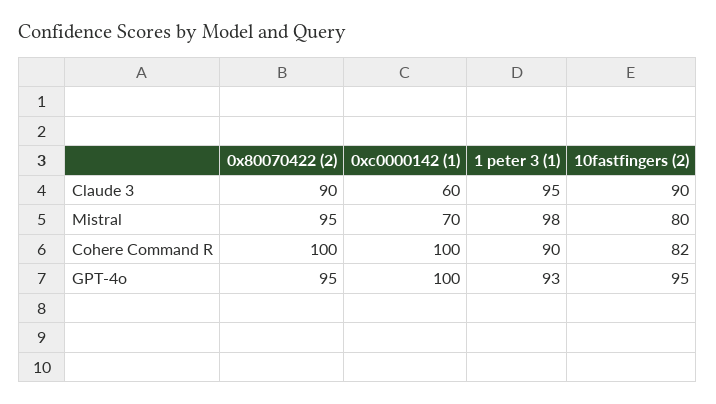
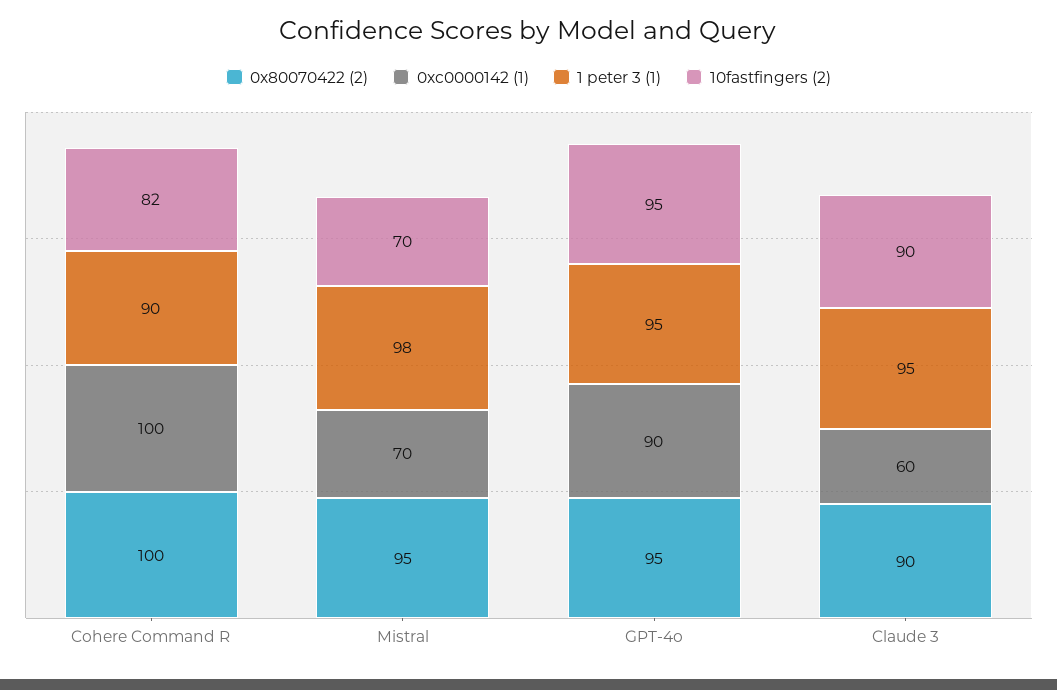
  {
    "0x80070422 (2)": {
      "Claude 3": 90,
      "Mistral": 95,
      "Cohere Command R": 100,
      "GPT-4o": 95
    },
    "0xc0000142 (1)": {
      "Claude 3": 60,
      "Mistral": 70,
      "Cohere Command R": 100,
-     "GPT-4o": 100
+     "GPT-4o": 90
    },
    "1 peter 3 (1)": {
      "Claude 3": 95,
      "Mistral": 98,
      "Cohere Command R": 90,
-     "GPT-4o": 93
+     "GPT-4o": 95
    },
    "10fastfingers (2)": {
      "Claude 3": 90,
-     "Mistral": 80,
+     "Mistral": 70,
      "Cohere Command R": 82,
      "GPT-4o": 95
    }
  }

